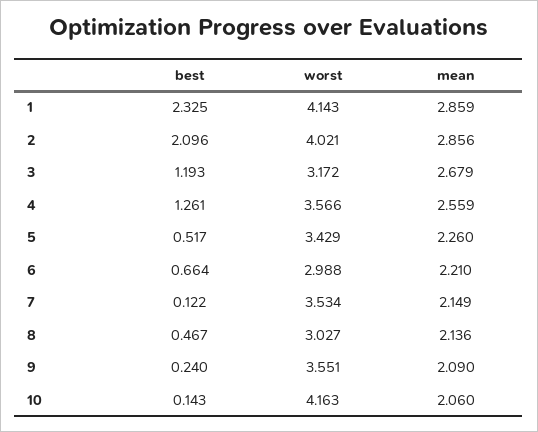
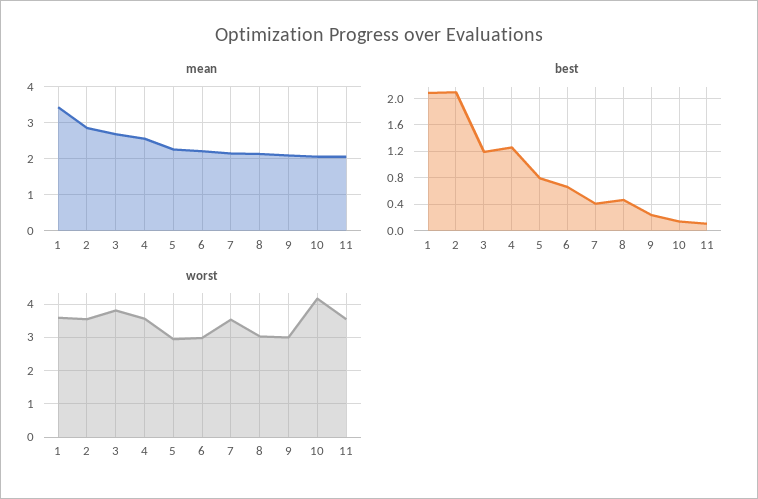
  {
    "best": {
-     "1": 2.325,
+     "1": 2.1,
      "2": 2.096,
      "3": 1.193,
      "4": 1.261,
-     "5": 0.517,
+     "5": 0.8,
      "6": 0.664,
-     "7": 0.122,
+     "7": 0.4,
      "8": 0.467,
      "9": 0.24,
-     "10": 0.143
+     "10": 0.143,
+     "11": 0.1
    },
    "worst": {
-     "1": 4.143,
+     "1": 3.6,
-     "2": 4.021,
+     "2": 3.6,
-     "3": 3.172,
+     "3": 3.8,
      "4": 3.566,
-     "5": 3.429,
+     "5": 3,
      "6": 2.988,
      "7": 3.534,
      "8": 3.027,
-     "9": 3.551,
+     "9": 3,
-     "10": 4.163
+     "10": 4.163,
+     "11": 3.6
    },
    "mean": {
-     "1": 2.859,
+     "1": 3.4,
      "2": 2.856,
      "3": 2.679,
      "4": 2.559,
      "5": 2.26,
      "6": 2.21,
      "7": 2.149,
      "8": 2.136,
      "9": 2.09,
-     "10": 2.06
+     "10": 2.06,
+     "11": 2
    }
  }

